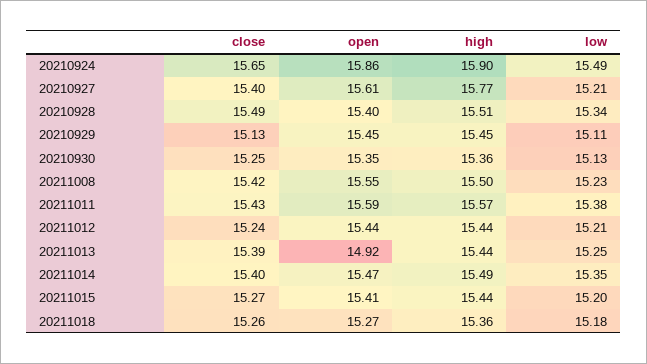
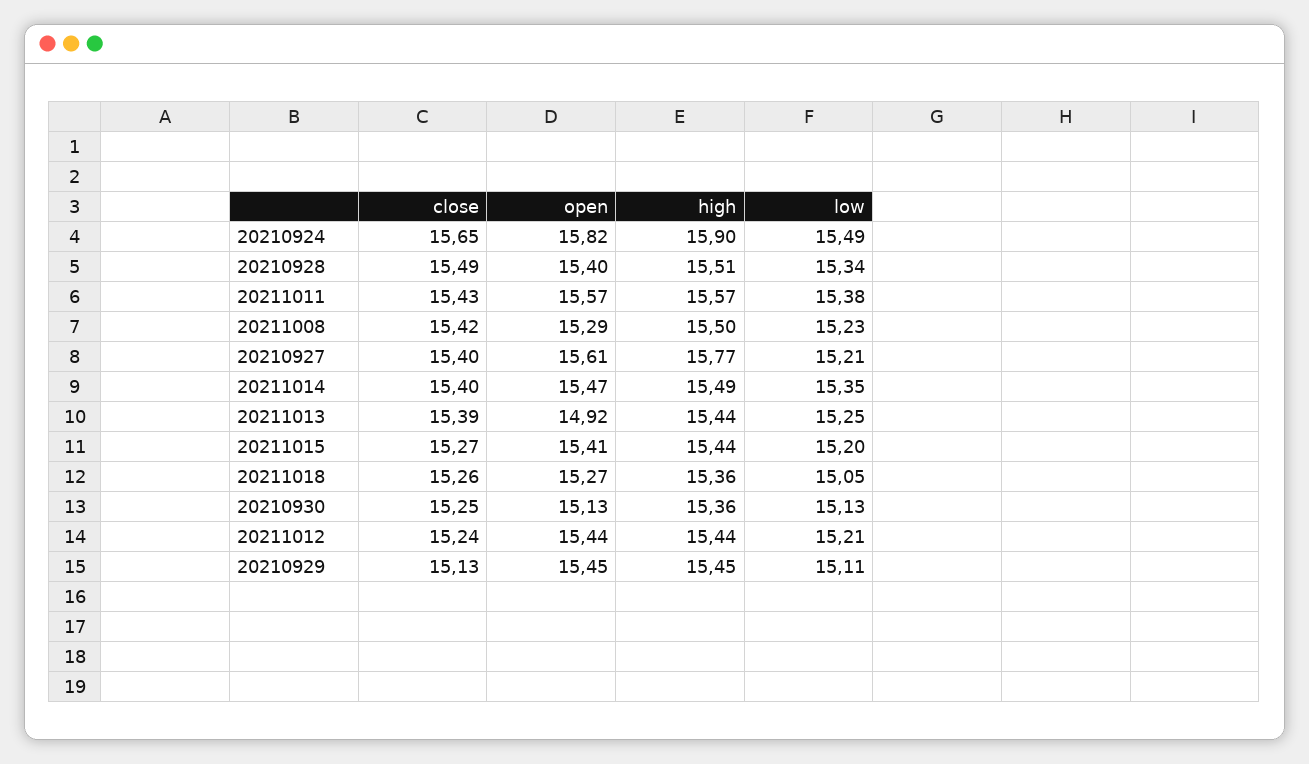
  {
    "close": {
      "20210924": 15.65,
      "20210927": 15.4,
      "20210928": 15.49,
      "20210929": 15.13,
      "20210930": 15.25,
      "20211008": 15.42,
      "20211011": 15.43,
      "20211012": 15.24,
      "20211013": 15.39,
      "20211014": 15.4,
      "20211015": 15.27,
      "20211018": 15.26
    },
    "open": {
-     "20210924": 15.86,
+     "20210924": 15.82,
      "20210927": 15.61,
      "20210928": 15.4,
      "20210929": 15.45,
-     "20210930": 15.35,
+     "20210930": 15.13,
-     "20211008": 15.55,
+     "20211008": 15.29,
-     "20211011": 15.59,
+     "20211011": 15.57,
      "20211012": 15.44,
      "20211013": 14.92,
      "20211014": 15.47,
      "20211015": 15.41,
      "20211018": 15.27
    },
    "high": {
      "20210924": 15.9,
      "20210927": 15.77,
      "20210928": 15.51,
      "20210929": 15.45,
      "20210930": 15.36,
      "20211008": 15.5,
      "20211011": 15.57,
      "20211012": 15.44,
      "20211013": 15.44,
      "20211014": 15.49,
      "20211015": 15.44,
      "20211018": 15.36
    },
    "low": {
      "20210924": 15.49,
      "20210927": 15.21,
      "20210928": 15.34,
      "20210929": 15.11,
      "20210930": 15.13,
      "20211008": 15.23,
      "20211011": 15.38,
      "20211012": 15.21,
      "20211013": 15.25,
      "20211014": 15.35,
      "20211015": 15.2,
-     "20211018": 15.18
+     "20211018": 15.05
    }
  }

